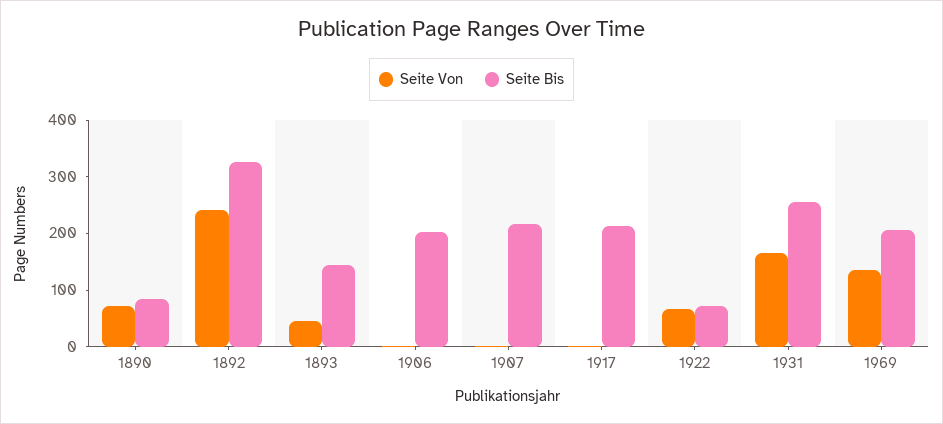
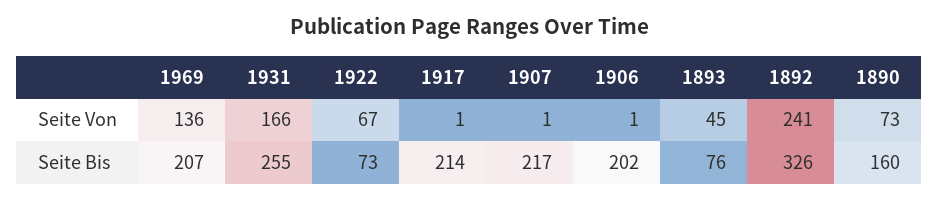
  {
    "Seite Von": {
      "1890": 73,
      "1892": 241,
      "1893": 45,
      "1906": 1,
      "1907": 1,
      "1917": 1,
      "1922": 67,
      "1931": 166,
      "1969": 136
    },
    "Seite Bis": {
-     "1890": 80,
+     "1890": 160,
      "1892": 326,
-     "1893": 140,
+     "1893": 76,
      "1906": 202,
      "1907": 217,
      "1917": 214,
      "1922": 73,
      "1931": 255,
      "1969": 207
    }
  }

